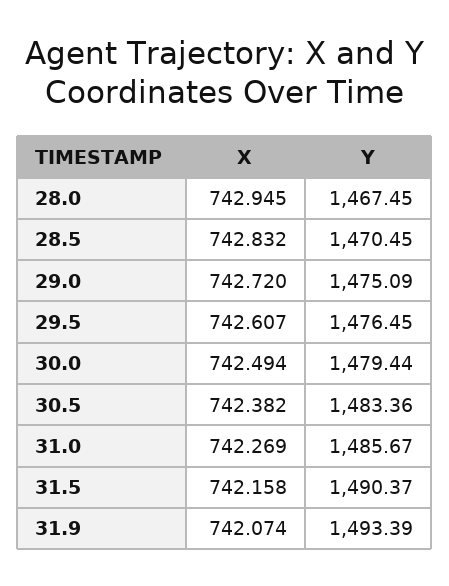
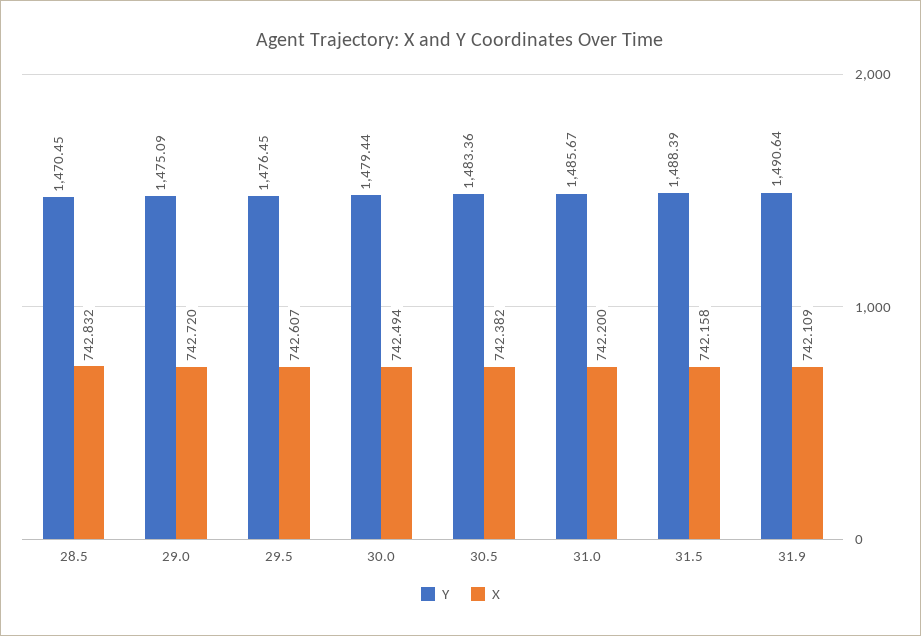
  {
    "X": {
-     "28.0": 742.945,
      "28.5": 742.832,
      "29.0": 742.72,
      "29.5": 742.607,
      "30.0": 742.494,
      "30.5": 742.382,
-     "31.0": 742.269,
+     "31.0": 742.2,
      "31.5": 742.158,
-     "31.9": 742.074
+     "31.9": 742.109
    },
    "Y": {
-     "28.0": 1467.45,
      "28.5": 1470.45,
      "29.0": 1475.09,
      "29.5": 1476.45,
      "30.0": 1479.44,
      "30.5": 1483.36,
      "31.0": 1485.67,
-     "31.5": 1490.37,
+     "31.5": 1488.39,
-     "31.9": 1493.39
+     "31.9": 1490.64
    }
  }

